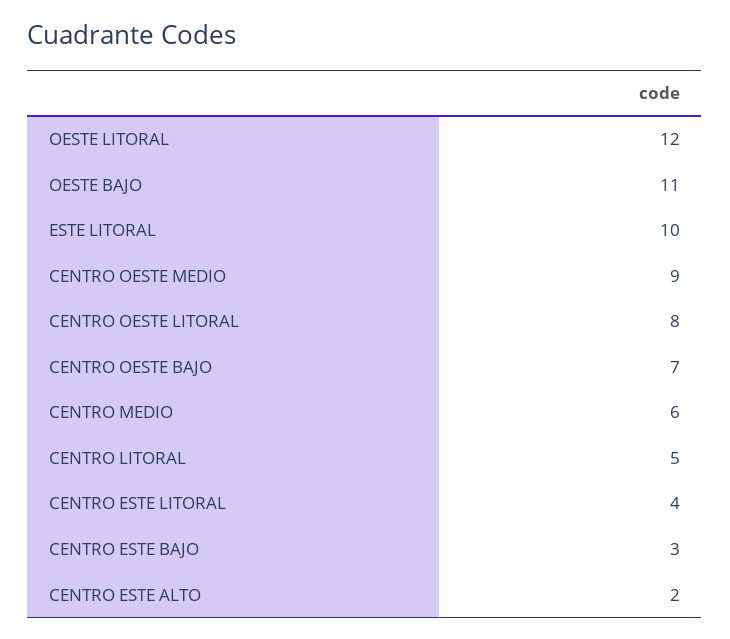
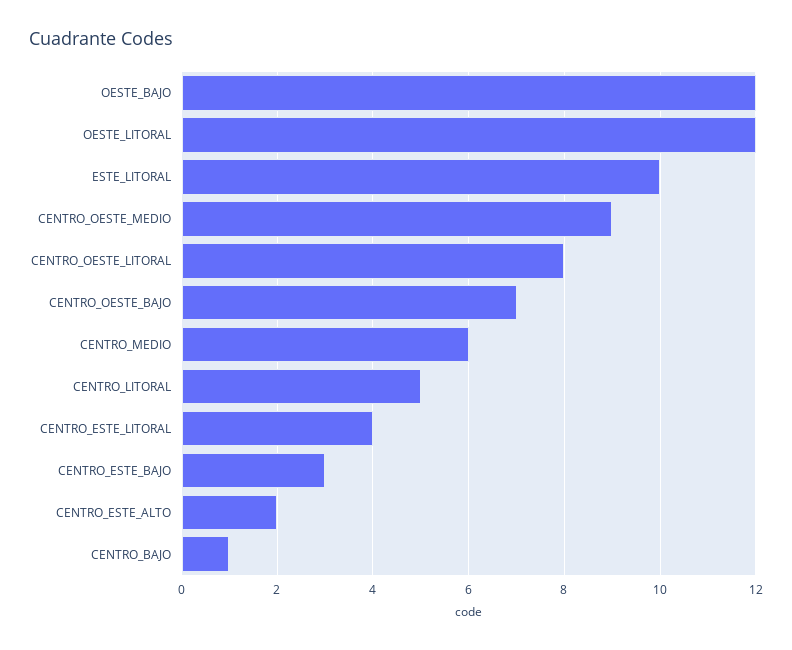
  {
    "OESTE LITORAL": 12,
-   "OESTE BAJO": 11,
+   "OESTE BAJO": 12,
    "ESTE LITORAL": 10,
    "CENTRO OESTE MEDIO": 9,
    "CENTRO OESTE LITORAL": 8,
    "CENTRO OESTE BAJO": 7,
    "CENTRO MEDIO": 6,
    "CENTRO LITORAL": 5,
    "CENTRO ESTE LITORAL": 4,
    "CENTRO ESTE BAJO": 3,
-   "CENTRO ESTE ALTO": 2
+   "CENTRO ESTE ALTO": 2,
+   "CENTRO_BAJO": 1
  }

